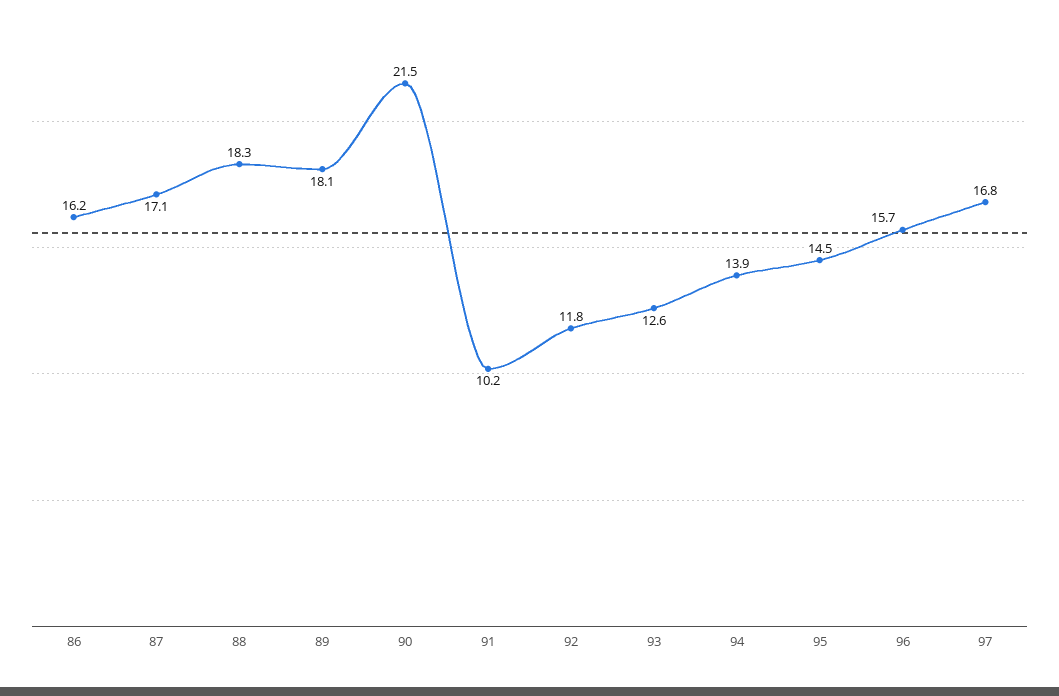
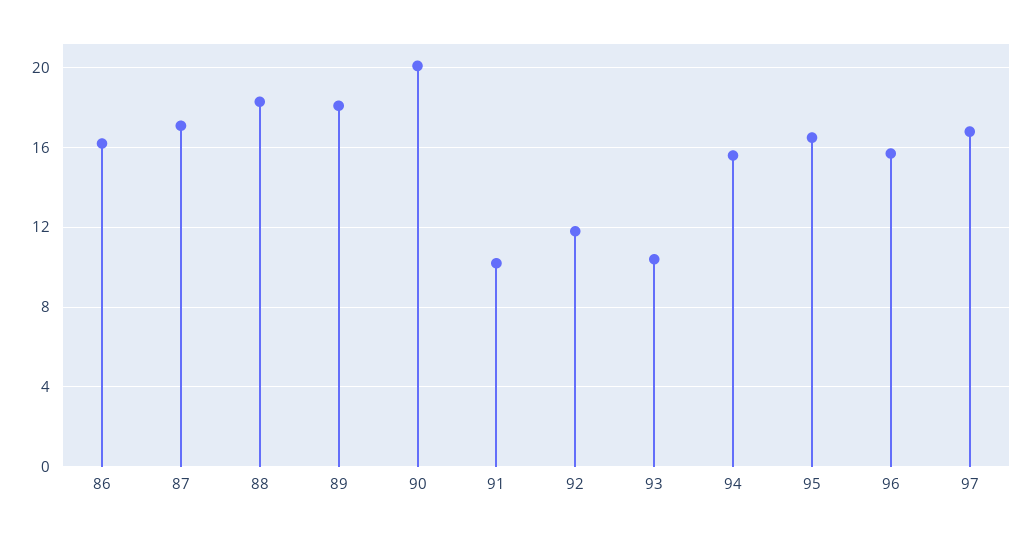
  {
    "86": 16.2,
    "87": 17.1,
    "88": 18.3,
    "89": 18.1,
-   "90": 21.5,
+   "90": 20,
    "91": 10.2,
    "92": 11.8,
-   "93": 12.6,
+   "93": 10.5,
-   "94": 13.9,
+   "94": 15.5,
-   "95": 14.5,
+   "95": 16.5,
    "96": 15.7,
    "97": 16.8
  }

